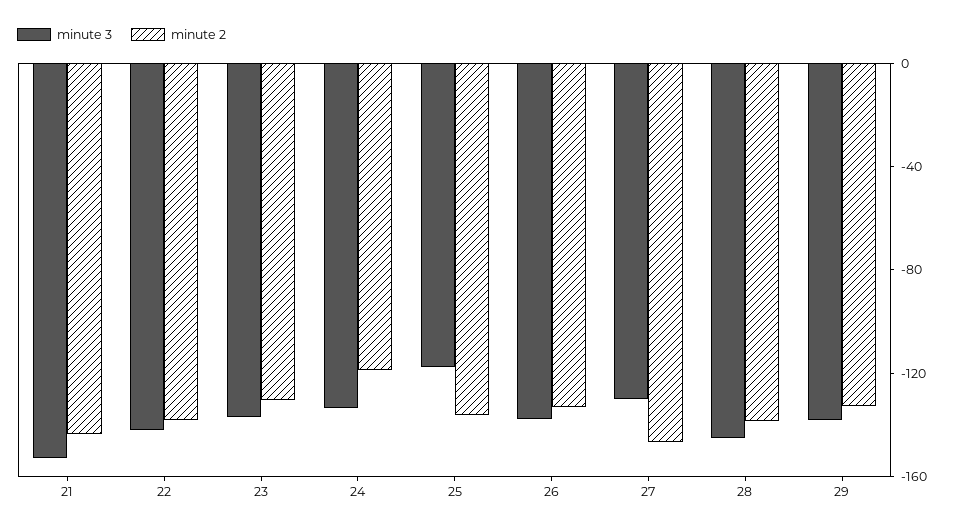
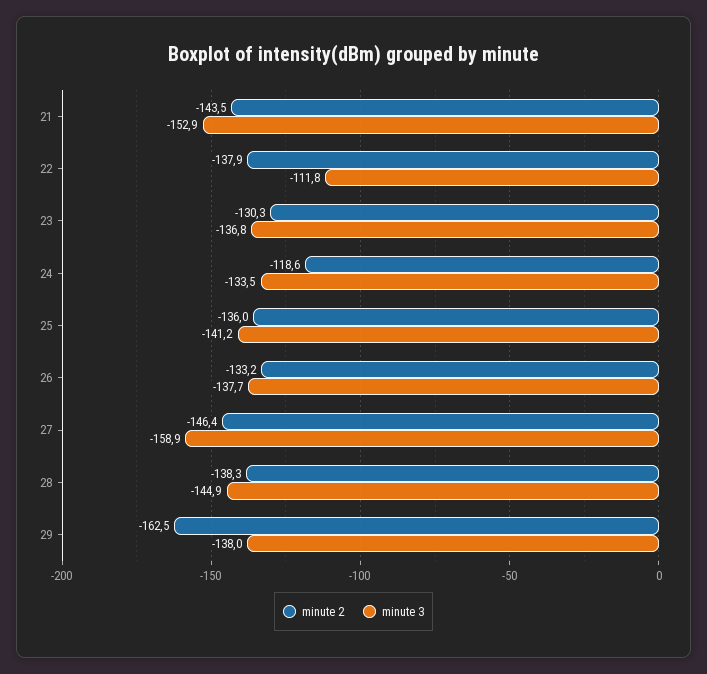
  {
    "minute 3": {
      "21": -152.9,
-     "22": -140,
+     "22": -111.8,
      "23": -136.8,
      "24": -133.5,
-     "25": -120,
+     "25": -141.2,
      "26": -137.7,
-     "27": -130,
+     "27": -158.9,
      "28": -144.9,
      "29": -138
    },
    "minute 2": {
      "21": -143.5,
      "22": -137.9,
      "23": -130.3,
      "24": -118.6,
      "25": -136,
      "26": -133.2,
      "27": -146.4,
      "28": -138.3,
-     "29": -130
+     "29": -162.5
    }
  }

